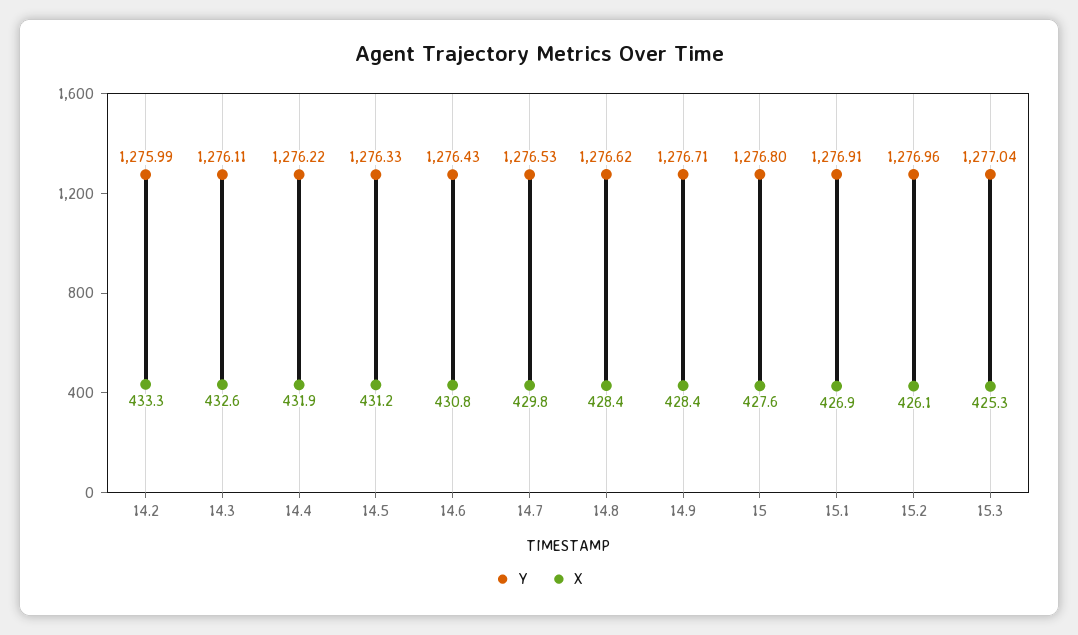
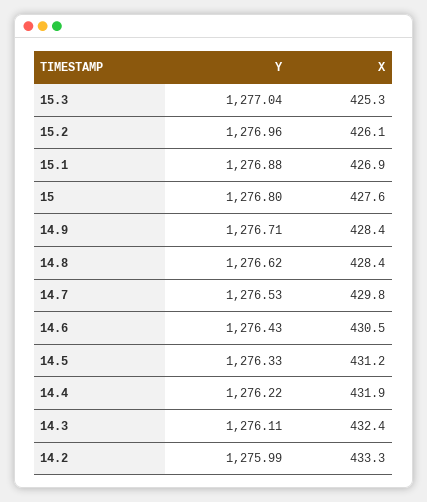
  {
    "Y": {
      "14.2": 1275.99,
      "14.3": 1276.11,
      "14.4": 1276.22,
      "14.5": 1276.33,
      "14.6": 1276.43,
      "14.7": 1276.53,
      "14.8": 1276.62,
      "14.9": 1276.71,
      "15": 1276.8,
-     "15.1": 1276.91,
+     "15.1": 1276.88,
      "15.2": 1276.96,
      "15.3": 1277.04
    },
    "X": {
      "14.2": 433.3,
-     "14.3": 432.6,
+     "14.3": 432.4,
      "14.4": 431.9,
      "14.5": 431.2,
-     "14.6": 430.8,
+     "14.6": 430.5,
      "14.7": 429.8,
      "14.8": 428.4,
      "14.9": 428.4,
      "15": 427.6,
      "15.1": 426.9,
      "15.2": 426.1,
      "15.3": 425.3
    }
  }

